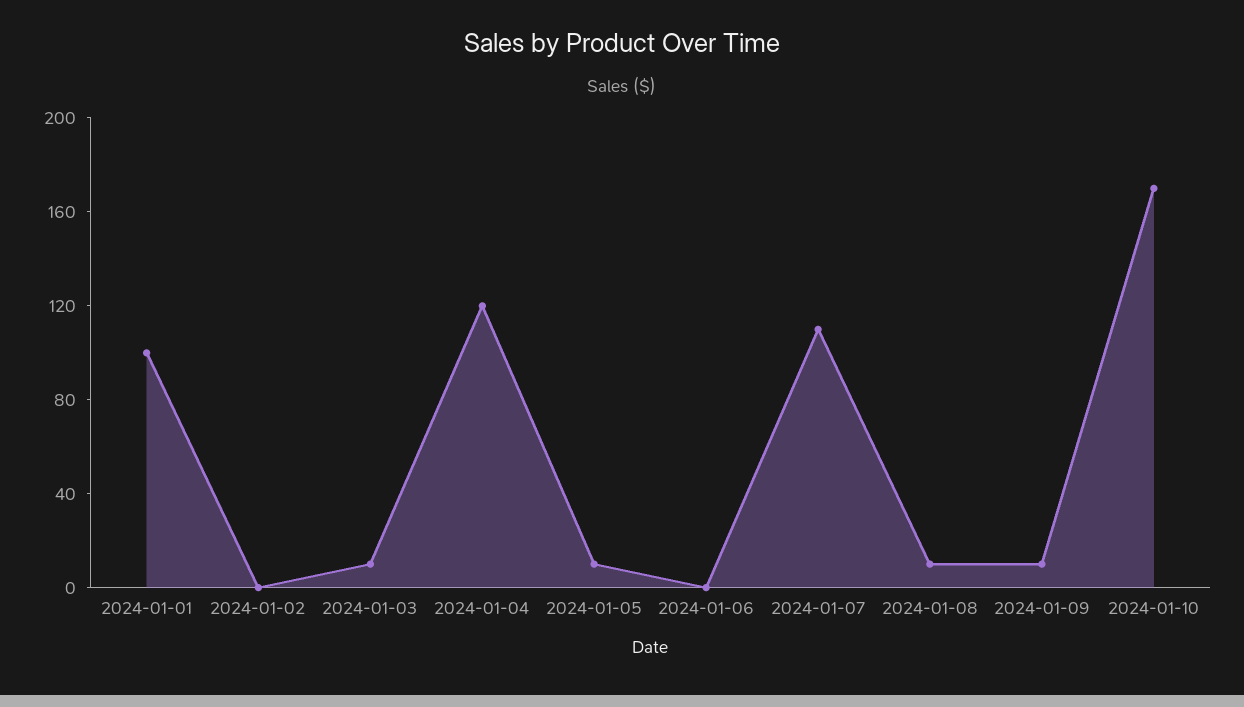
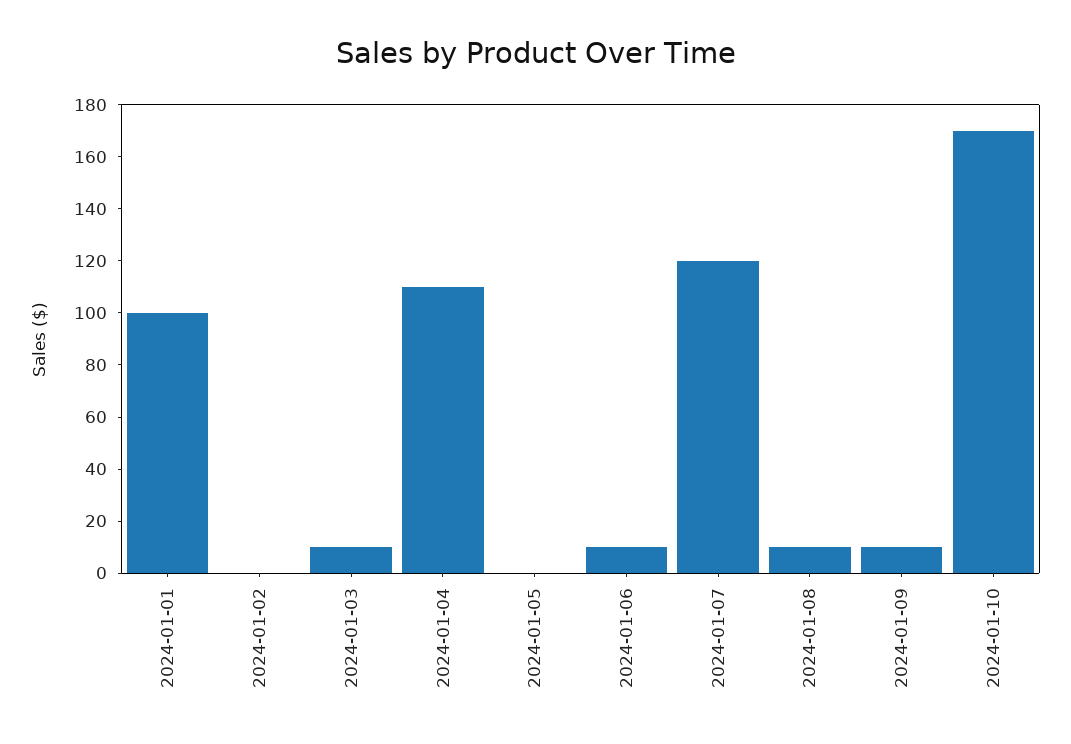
  {
    "2024-01-01": 100,
    "2024-01-02": 0,
    "2024-01-03": 10,
-   "2024-01-04": 120,
+   "2024-01-04": 110,
-   "2024-01-05": 10,
+   "2024-01-05": 0,
-   "2024-01-06": 0,
+   "2024-01-06": 10,
-   "2024-01-07": 110,
+   "2024-01-07": 120,
    "2024-01-08": 10,
    "2024-01-09": 10,
    "2024-01-10": 170
  }

